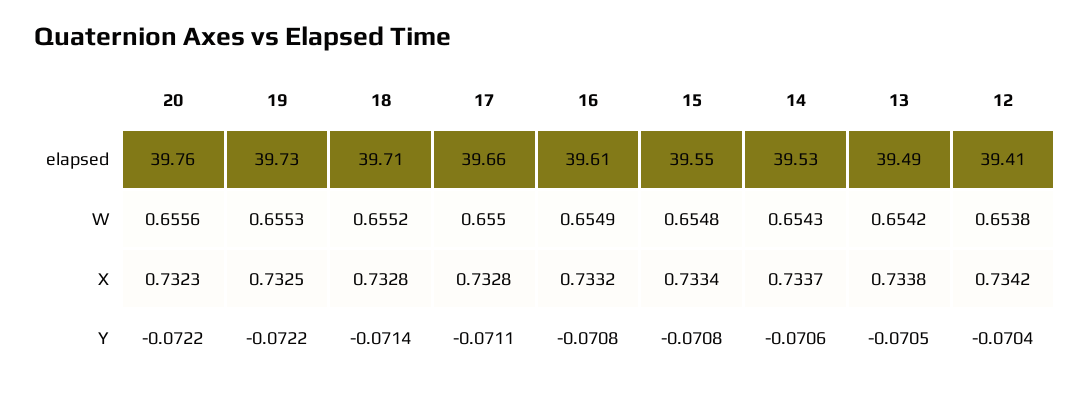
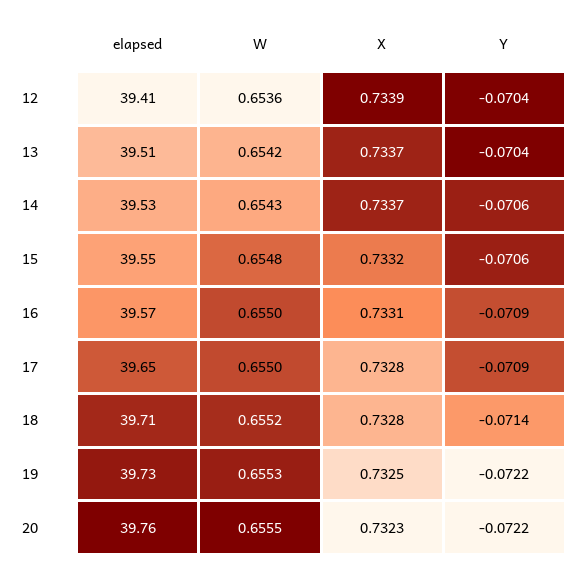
  {
    "20": {
      "elapsed": 39.76,
-     "W": 0.6556,
+     "W": 0.6555,
      "X": 0.7323,
      "Y": -0.0722
    },
    "19": {
      "elapsed": 39.73,
      "W": 0.6553,
      "X": 0.7325,
      "Y": -0.0722
    },
    "18": {
      "elapsed": 39.71,
      "W": 0.6552,
      "X": 0.7328,
      "Y": -0.0714
    },
    "17": {
-     "elapsed": 39.66,
+     "elapsed": 39.65,
      "W": 0.655,
      "X": 0.7328,
-     "Y": -0.0711
+     "Y": -0.0709
    },
    "16": {
-     "elapsed": 39.61,
+     "elapsed": 39.57,
-     "W": 0.6549,
+     "W": 0.655,
-     "X": 0.7332,
+     "X": 0.7331,
-     "Y": -0.0708
+     "Y": -0.0709
    },
    "15": {
      "elapsed": 39.55,
      "W": 0.6548,
-     "X": 0.7334,
+     "X": 0.7332,
-     "Y": -0.0708
+     "Y": -0.0706
    },
    "14": {
      "elapsed": 39.53,
      "W": 0.6543,
      "X": 0.7337,
      "Y": -0.0706
    },
    "13": {
-     "elapsed": 39.49,
+     "elapsed": 39.51,
      "W": 0.6542,
-     "X": 0.7338,
+     "X": 0.7337,
-     "Y": -0.0705
+     "Y": -0.0704
    },
    "12": {
      "elapsed": 39.41,
-     "W": 0.6538,
+     "W": 0.6536,
-     "X": 0.7342,
+     "X": 0.7339,
      "Y": -0.0704
    }
  }

